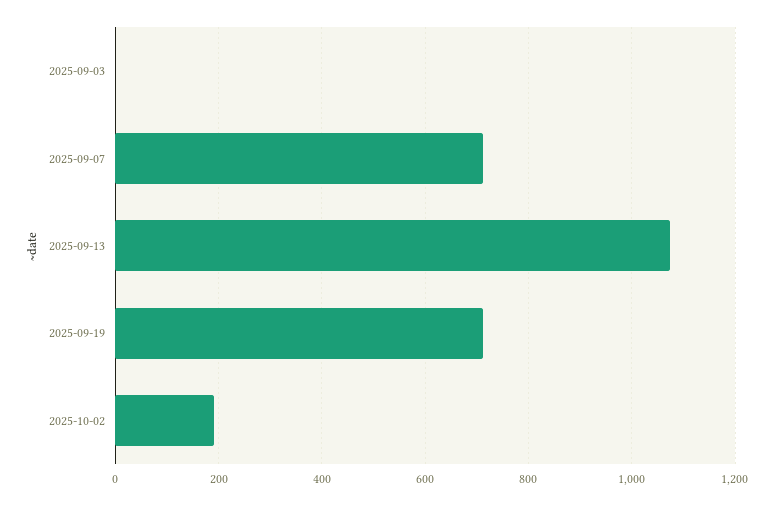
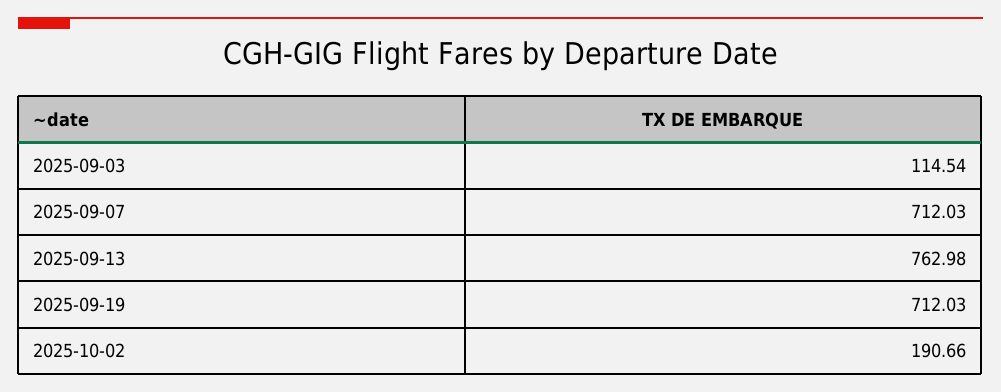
  {
-   "2025-09-03": 0,
+   "2025-09-03": 114.54,
    "2025-09-07": 712.03,
-   "2025-09-13": 1080,
+   "2025-09-13": 762.98,
    "2025-09-19": 712.03,
    "2025-10-02": 190.66
  }

